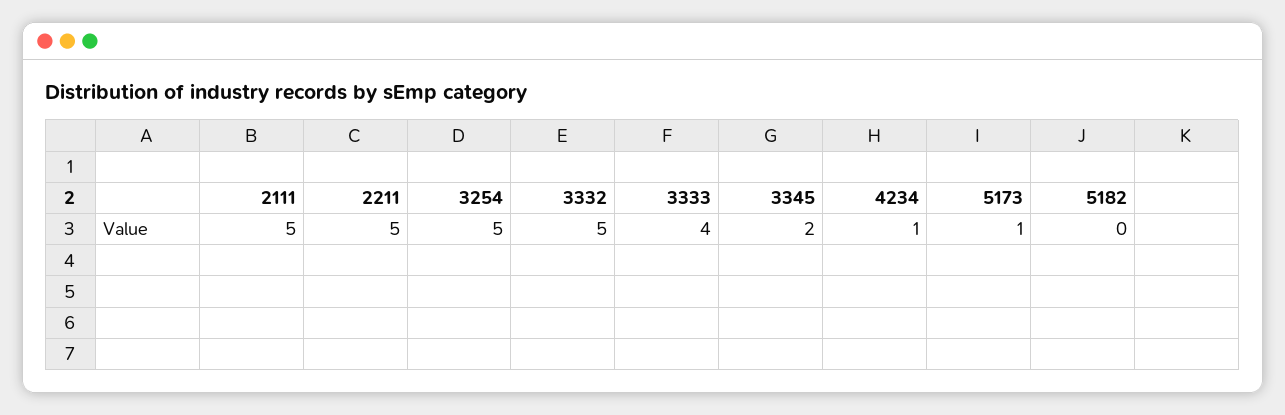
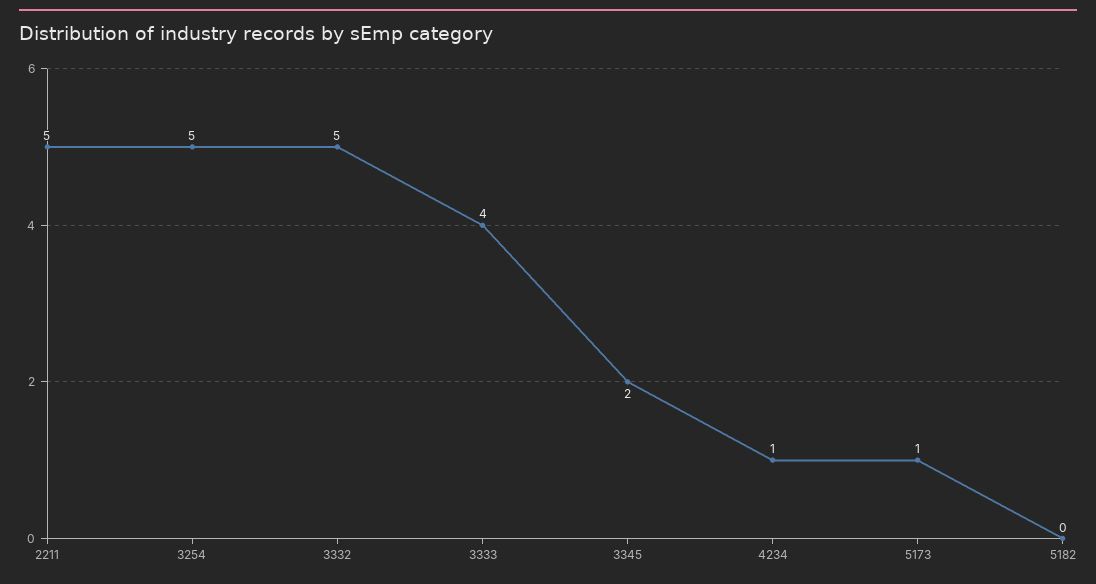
  {
-   "2111": 5,
    "2211": 5,
    "3254": 5,
    "3332": 5,
    "3333": 4,
    "3345": 2,
    "4234": 1,
    "5173": 1,
    "5182": 0
  }

